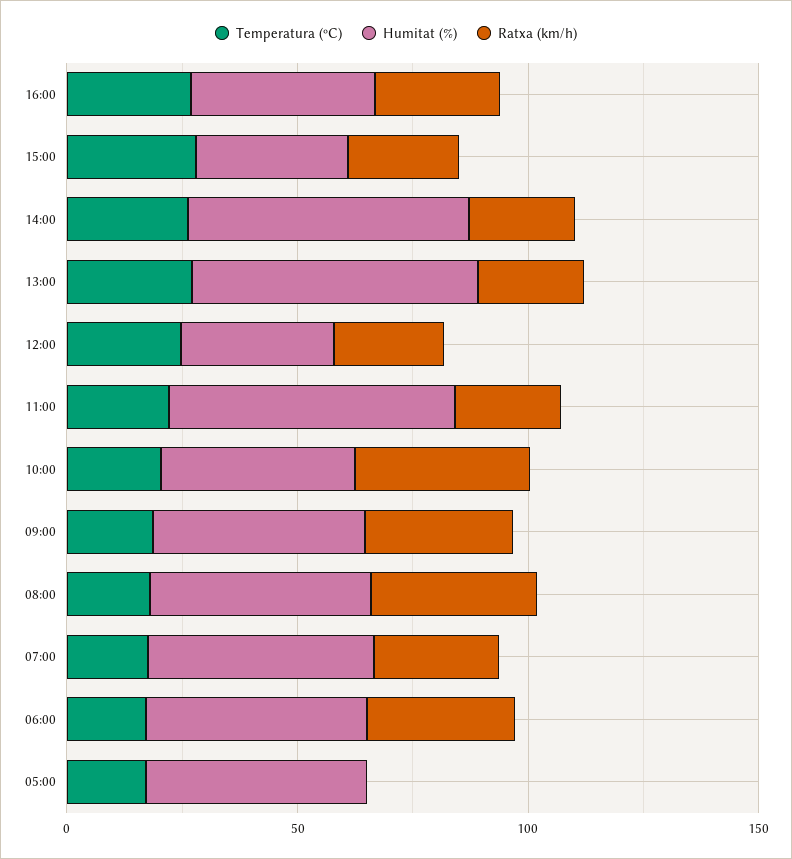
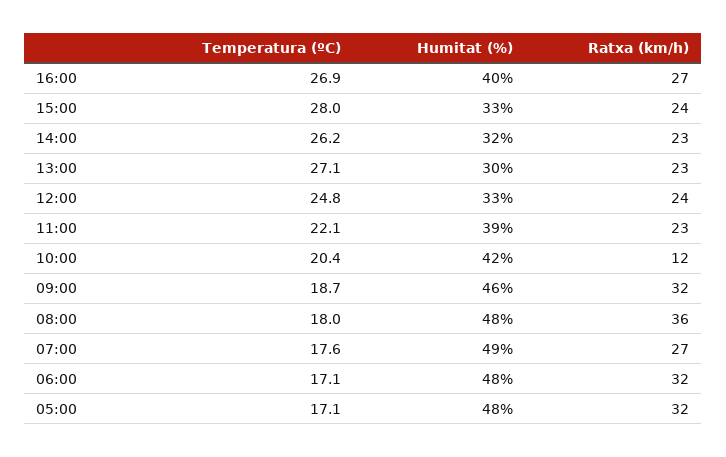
  {
    "Temperatura (ºC)": {
      "16:00": 26.9,
      "15:00": 28,
      "14:00": 26.2,
      "13:00": 27.1,
      "12:00": 24.8,
      "11:00": 22.1,
      "10:00": 20.4,
      "09:00": 18.7,
      "08:00": 18,
      "07:00": 17.6,
      "06:00": 17.1,
      "05:00": 17.1
    },
    "Humitat (%)": {
      "16:00": 40,
      "15:00": 33,
-     "14:00": 60,
+     "14:00": 32,
-     "13:00": 60,
+     "13:00": 30,
      "12:00": 33,
-     "11:00": 60,
+     "11:00": 39,
      "10:00": 42,
      "09:00": 46,
      "08:00": 48,
      "07:00": 49,
      "06:00": 48,
      "05:00": 48
    },
    "Ratxa (km/h)": {
      "16:00": 27,
      "15:00": 24,
      "14:00": 23,
      "13:00": 23,
      "12:00": 24,
      "11:00": 23,
-     "10:00": 40,
+     "10:00": 12,
      "09:00": 32,
      "08:00": 36,
      "07:00": 27,
      "06:00": 32,
-     "05:00": 0
+     "05:00": 32
    }
  }

